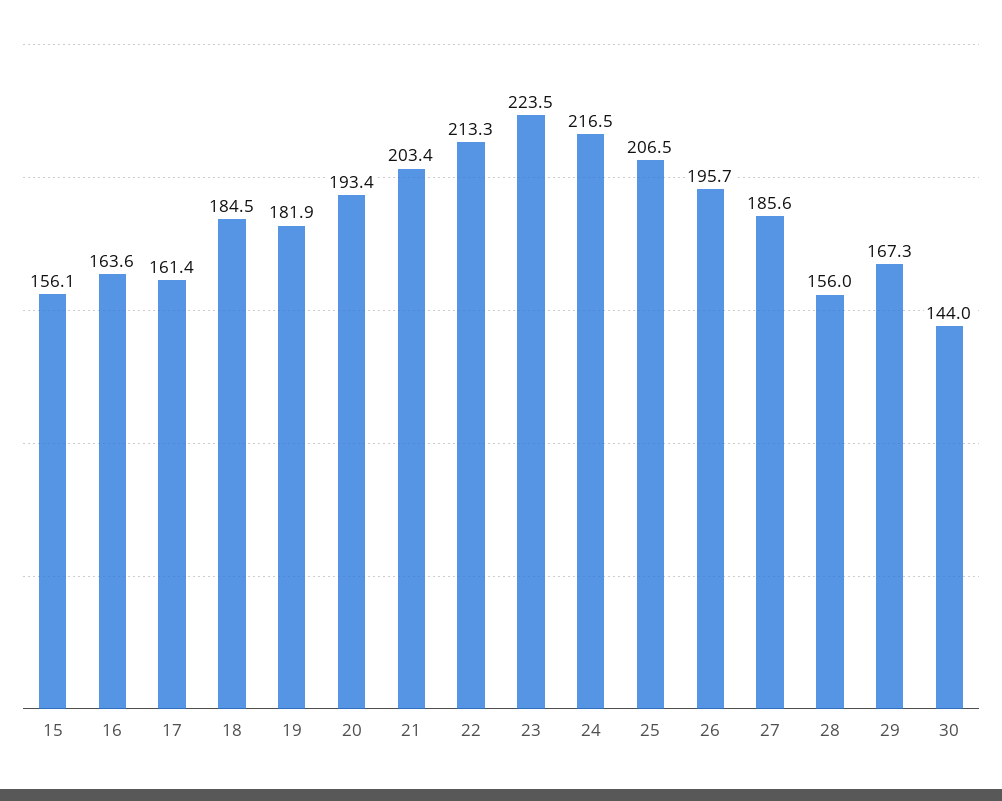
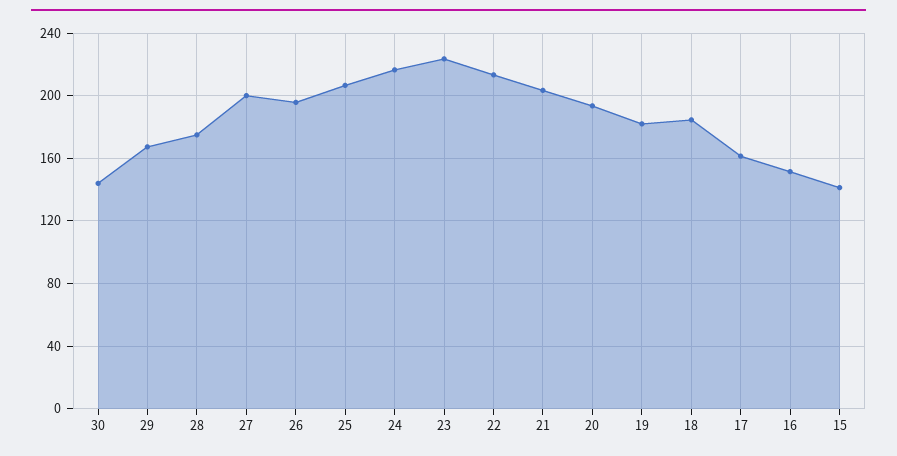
  {
-   "15": 156.1,
+   "15": 140,
-   "16": 163.6,
+   "16": 150,
    "17": 161.4,
    "18": 184.5,
    "19": 181.9,
    "20": 193.4,
    "21": 203.4,
    "22": 213.3,
    "23": 223.5,
    "24": 216.5,
    "25": 206.5,
    "26": 195.7,
-   "27": 185.6,
+   "27": 200,
-   "28": 156,
+   "28": 175,
    "29": 167.3,
    "30": 144
  }

